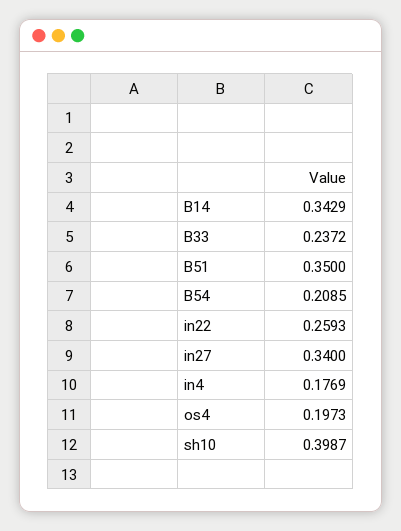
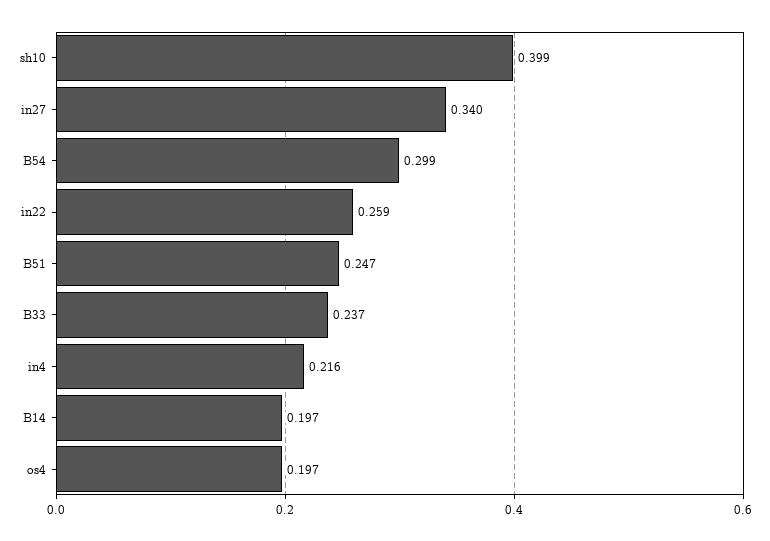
  {
-   "B14": 0.3429,
+   "B14": 0.197,
    "B33": 0.2372,
-   "B51": 0.35,
+   "B51": 0.247,
-   "B54": 0.2085,
+   "B54": 0.299,
    "in22": 0.2593,
    "in27": 0.34,
-   "in4": 0.1769,
+   "in4": 0.216,
    "os4": 0.1973,
    "sh10": 0.3987
  }

